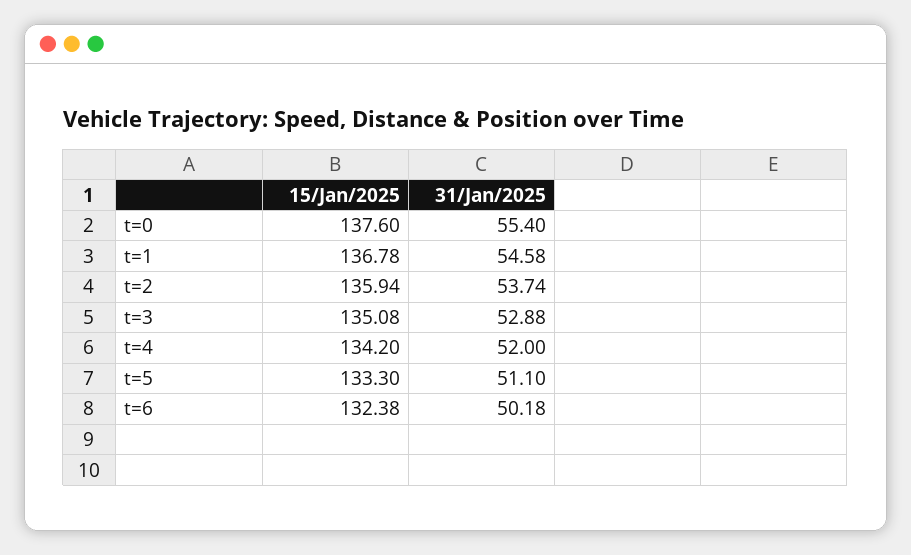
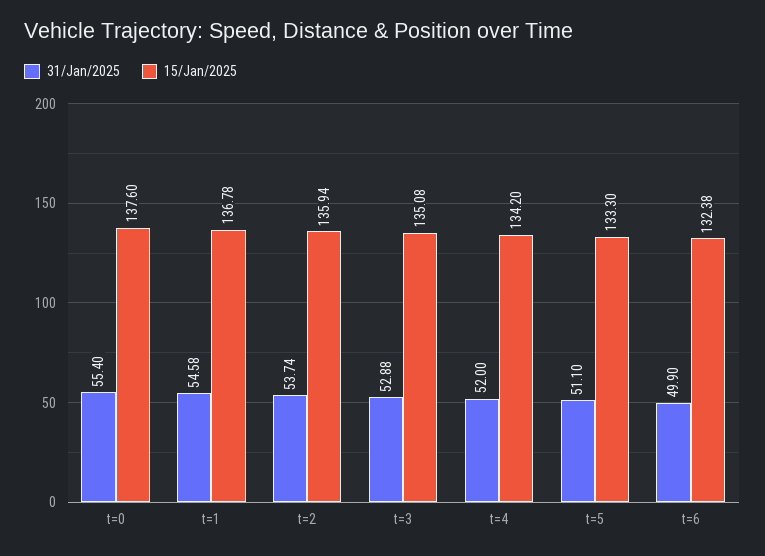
  {
    "15/Jan/2025": {
      "t=0": 137.6,
      "t=1": 136.78,
      "t=2": 135.94,
      "t=3": 135.08,
      "t=4": 134.2,
      "t=5": 133.3,
      "t=6": 132.38
    },
    "31/Jan/2025": {
      "t=0": 55.4,
      "t=1": 54.58,
      "t=2": 53.74,
      "t=3": 52.88,
      "t=4": 52,
      "t=5": 51.1,
-     "t=6": 50.18
+     "t=6": 49.9
    }
  }

